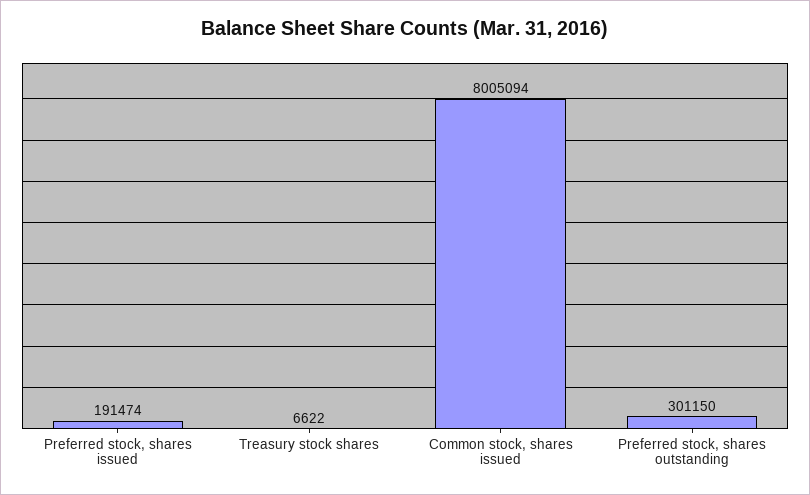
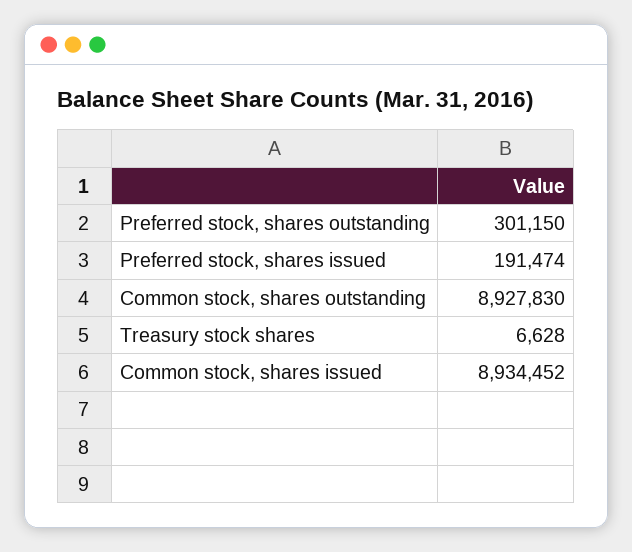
  {
    "Preferred stock, shares issued": 191474,
-   "Treasury stock shares": 6622,
+   "Treasury stock shares": 6628,
-   "Common stock, shares issued": 8005094,
+   "Common stock, shares issued": 8934452,
-   "Preferred stock, shares outstanding": 301150
+   "Preferred stock, shares outstanding": 301150,
+   "Common stock, shares outstanding": 8927830
  }

